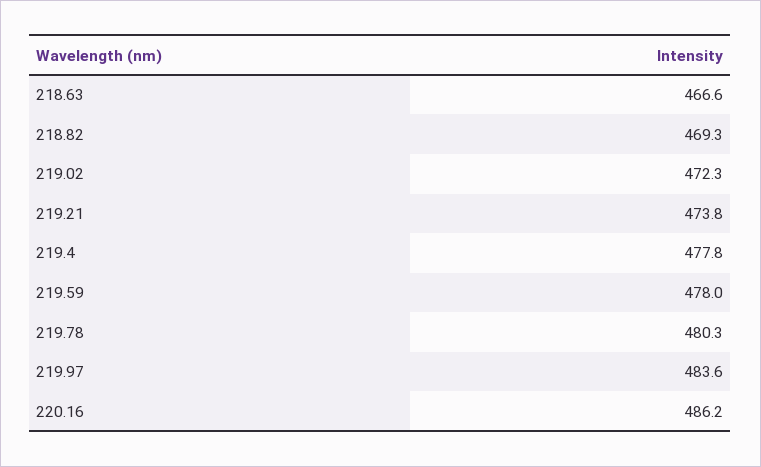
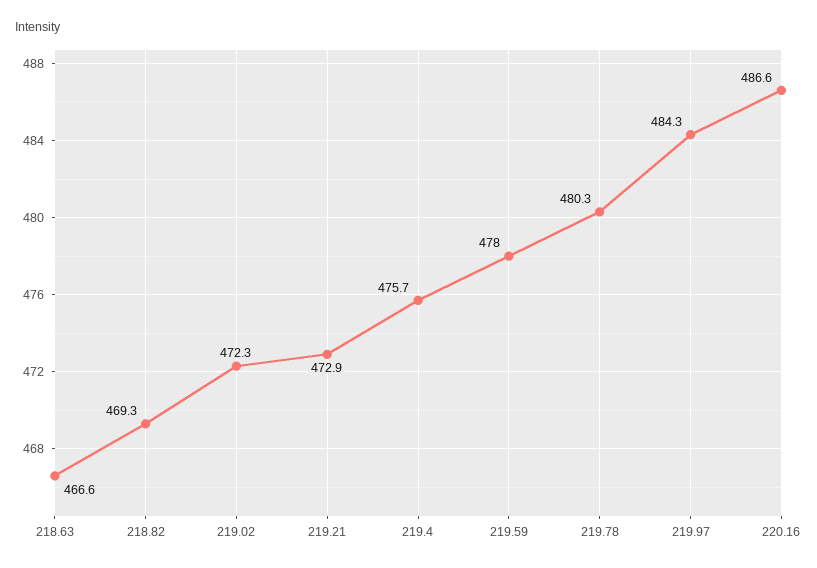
  {
    "218.63": 466.6,
    "218.82": 469.3,
    "219.02": 472.3,
-   "219.21": 473.8,
+   "219.21": 472.9,
-   "219.4": 477.8,
+   "219.4": 475.7,
    "219.59": 478,
    "219.78": 480.3,
-   "219.97": 483.6,
+   "219.97": 484.3,
-   "220.16": 486.2
+   "220.16": 486.6
  }

